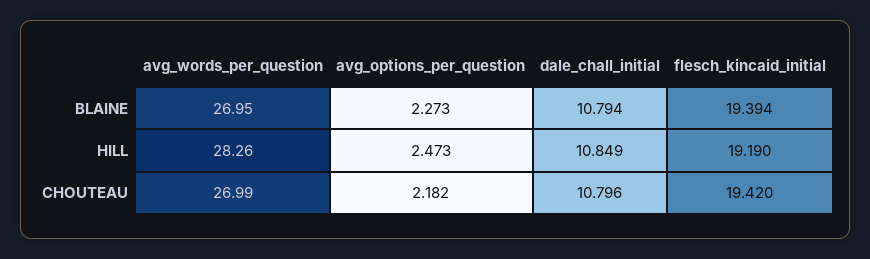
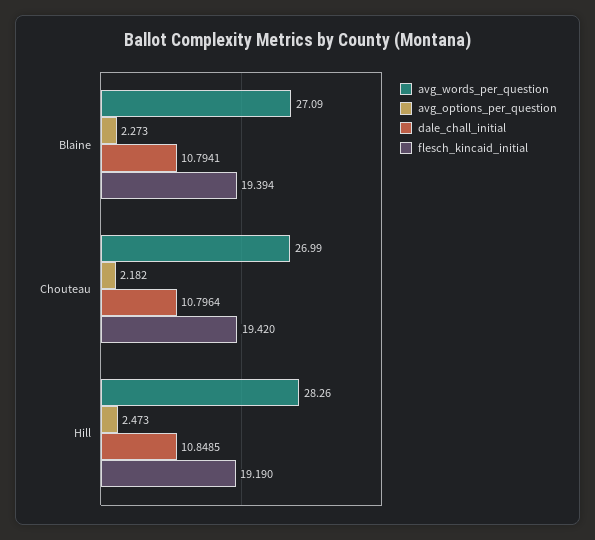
  {
    "avg_words_per_question": {
-     "BLAINE": 26.95,
+     "BLAINE": 27.09,
      "HILL": 28.26,
      "CHOUTEAU": 26.99
    },
    "avg_options_per_question": {
      "BLAINE": 2.273,
      "HILL": 2.473,
      "CHOUTEAU": 2.182
    },
    "dale_chall_initial": {
      "BLAINE": 10.7941,
      "HILL": 10.8485,
      "CHOUTEAU": 10.7964
    },
    "flesch_kincaid_initial": {
      "BLAINE": 19.394,
      "HILL": 19.19,
      "CHOUTEAU": 19.42
    }
  }

